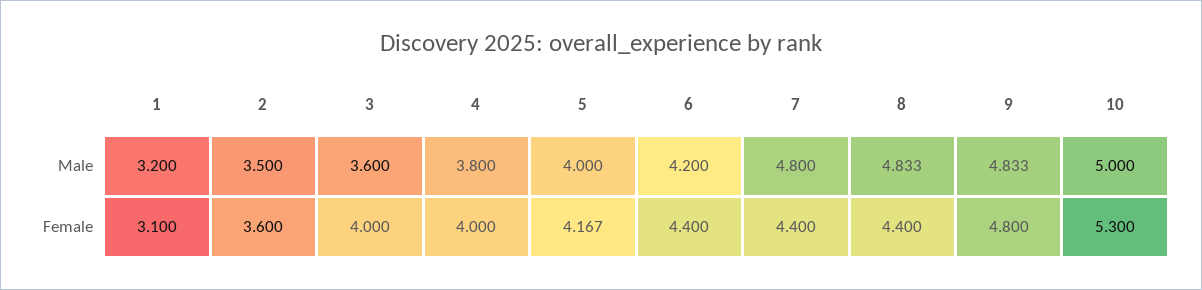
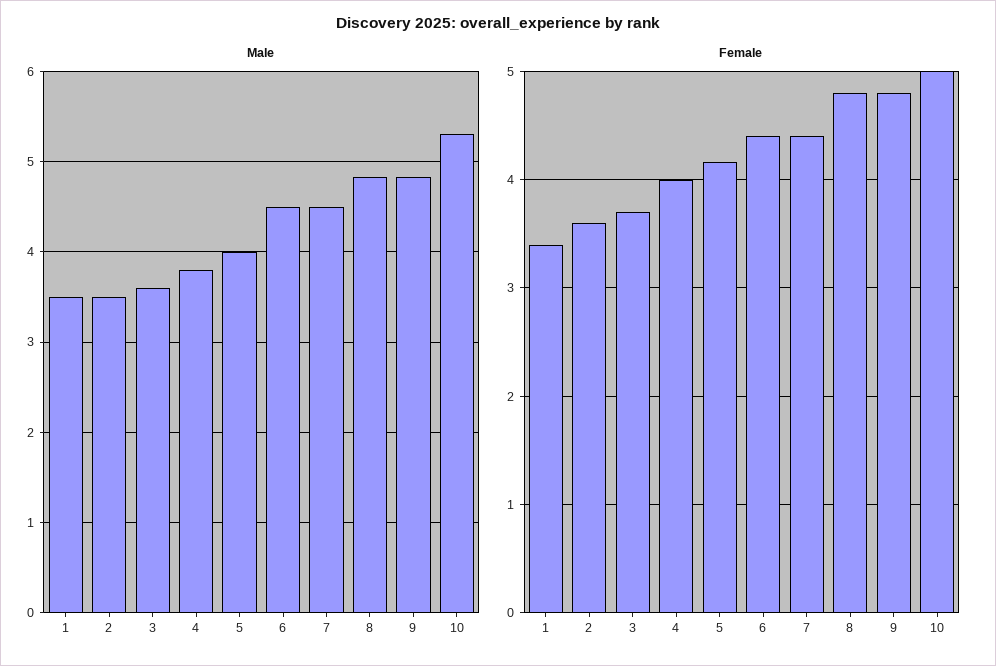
  {
    "Male": {
-     "1": 3.2,
+     "1": 3.5,
      "2": 3.5,
      "3": 3.6,
      "4": 3.8,
      "5": 4,
-     "6": 4.2,
+     "6": 4.5,
-     "7": 4.8,
+     "7": 4.5,
      "8": 4.833,
      "9": 4.833,
-     "10": 5
+     "10": 5.3
    },
    "Female": {
-     "1": 3.1,
+     "1": 3.4,
      "2": 3.6,
-     "3": 4,
+     "3": 3.7,
      "4": 4,
      "5": 4.167,
      "6": 4.4,
      "7": 4.4,
-     "8": 4.4,
+     "8": 4.8,
      "9": 4.8,
-     "10": 5.3
+     "10": 5
    }
  }

